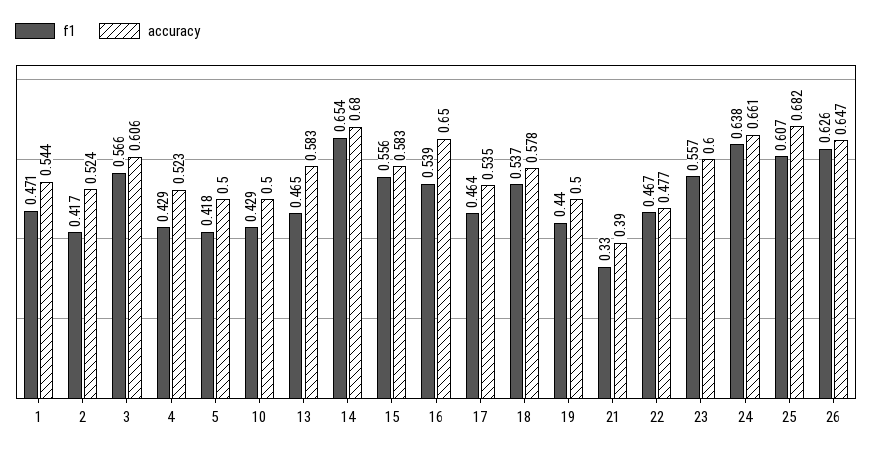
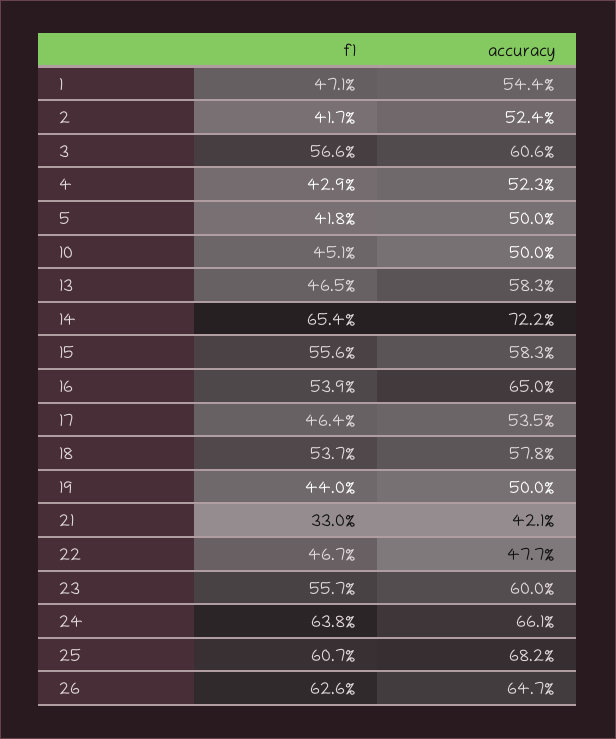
  {
    "f1": {
      "1": 0.471,
      "2": 0.417,
      "3": 0.566,
      "4": 0.429,
      "5": 0.418,
-     "10": 0.429,
+     "10": 0.451,
      "13": 0.465,
      "14": 0.654,
      "15": 0.556,
      "16": 0.539,
      "17": 0.464,
      "18": 0.537,
      "19": 0.44,
      "21": 0.33,
      "22": 0.467,
      "23": 0.557,
      "24": 0.638,
      "25": 0.607,
      "26": 0.626
    },
    "accuracy": {
      "1": 0.544,
      "2": 0.524,
      "3": 0.606,
      "4": 0.523,
      "5": 0.5,
      "10": 0.5,
      "13": 0.583,
-     "14": 0.68,
+     "14": 0.722,
      "15": 0.583,
      "16": 0.65,
      "17": 0.535,
      "18": 0.578,
      "19": 0.5,
-     "21": 0.39,
+     "21": 0.421,
      "22": 0.477,
      "23": 0.6,
      "24": 0.661,
      "25": 0.682,
      "26": 0.647
    }
  }

